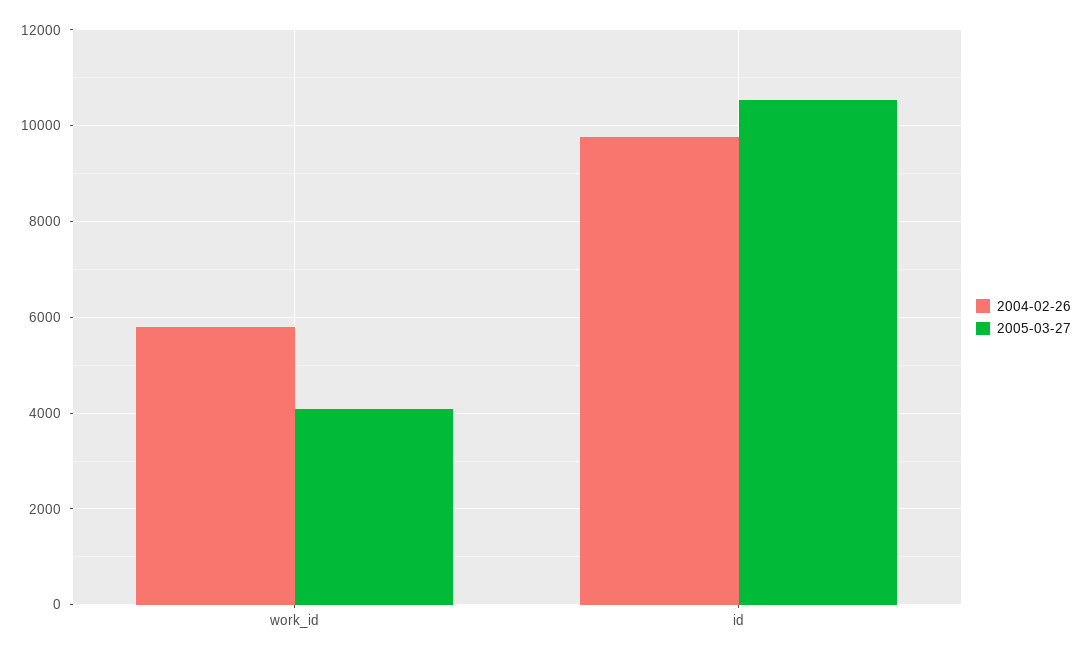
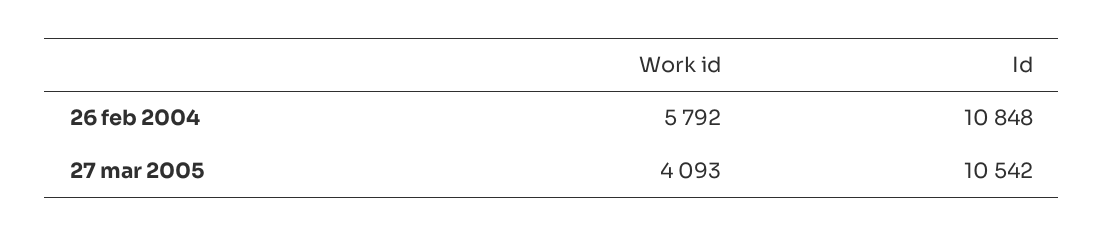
  {
    "2004-02-26": {
      "work_id": 5792,
-     "id": 9800
+     "id": 10848
    },
    "2005-03-27": {
      "work_id": 4093,
      "id": 10542
    }
  }

